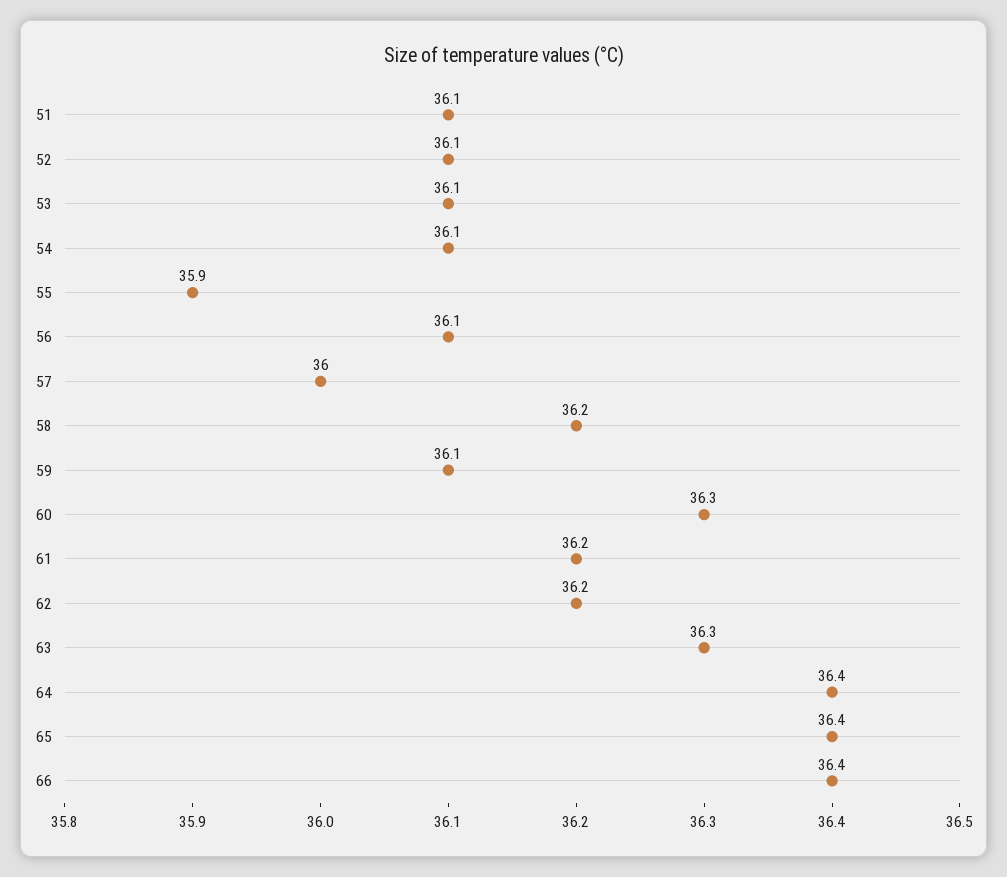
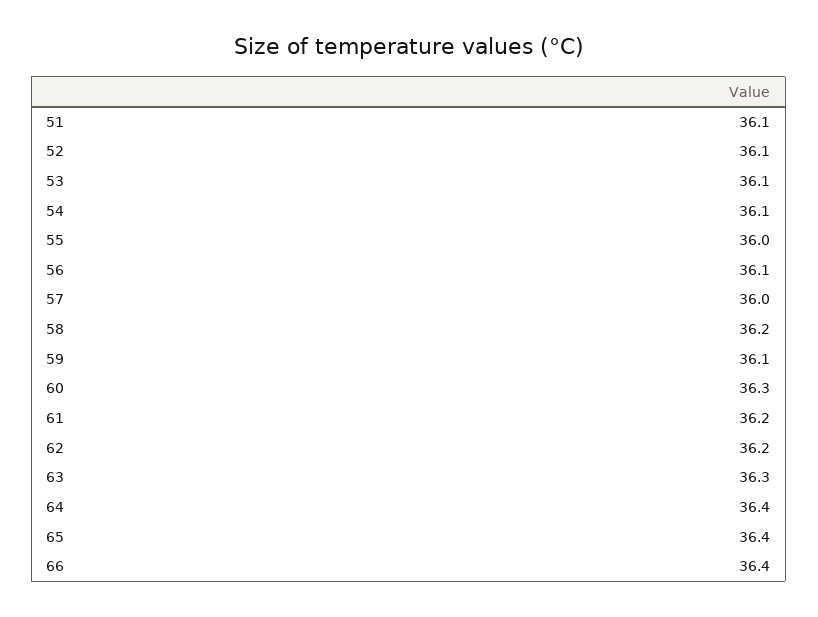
  {
    "51": 36.1,
    "52": 36.1,
    "53": 36.1,
    "54": 36.1,
-   "55": 35.9,
+   "55": 36,
    "56": 36.1,
    "57": 36,
    "58": 36.2,
    "59": 36.1,
    "60": 36.3,
    "61": 36.2,
    "62": 36.2,
    "63": 36.3,
    "64": 36.4,
    "65": 36.4,
    "66": 36.4
  }

